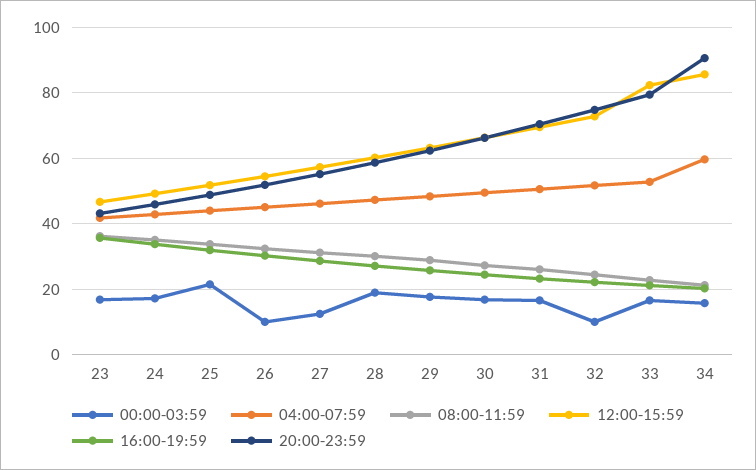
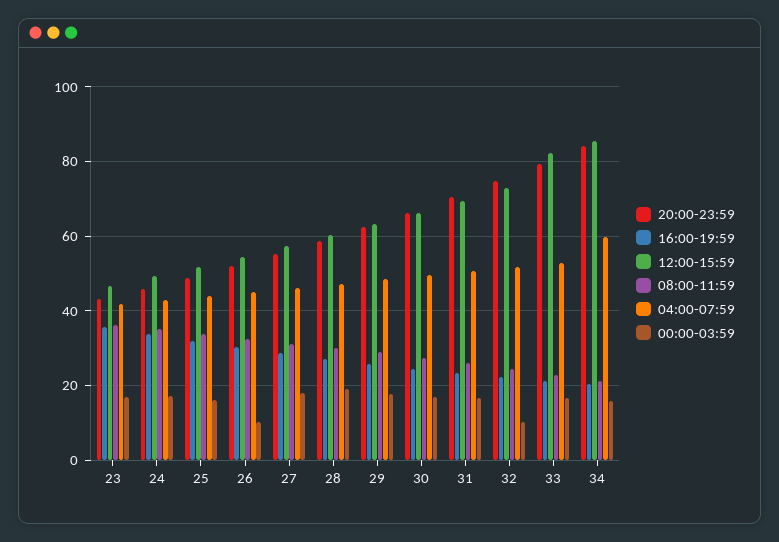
  {
    "00:00-03:59": {
      "23": 16,
      "24": 18,
-     "25": 22,
+     "25": 16,
      "26": 10,
-     "27": 12,
+     "27": 18,
      "28": 20,
      "29": 18,
      "30": 16,
      "31": 16,
      "32": 10,
      "33": 16,
      "34": 16
    },
    "04:00-07:59": {
      "23": 42,
      "24": 42,
      "25": 44,
      "26": 46,
      "27": 46,
      "28": 48,
      "29": 48,
      "30": 50,
      "31": 50,
      "32": 52,
      "33": 52,
      "34": 60
    },
    "08:00-11:59": {
      "23": 36,
      "24": 36,
      "25": 34,
      "26": 32,
      "27": 32,
      "28": 30,
      "29": 28,
      "30": 28,
      "31": 26,
      "32": 24,
      "33": 22,
      "34": 22
    },
    "12:00-15:59": {
      "23": 46,
      "24": 50,
      "25": 52,
      "26": 54,
      "27": 58,
      "28": 60,
      "29": 64,
      "30": 66,
      "31": 70,
      "32": 72,
      "33": 82,
      "34": 86
    },
    "16:00-19:59": {
      "23": 36,
      "24": 34,
      "25": 32,
      "26": 30,
      "27": 28,
      "28": 28,
      "29": 26,
      "30": 24,
      "31": 24,
      "32": 22,
      "33": 22,
      "34": 20
    },
    "20:00-23:59": {
      "23": 44,
      "24": 46,
      "25": 48,
      "26": 52,
      "27": 56,
      "28": 58,
      "29": 62,
      "30": 66,
      "31": 70,
      "32": 74,
      "33": 80,
-     "34": 90
+     "34": 84
    }
  }

